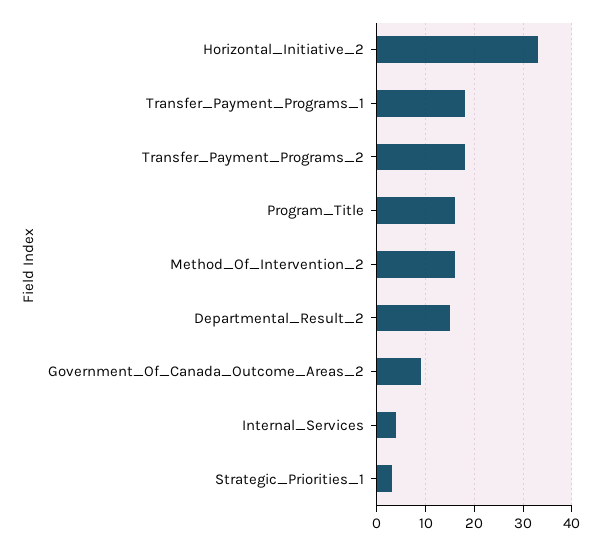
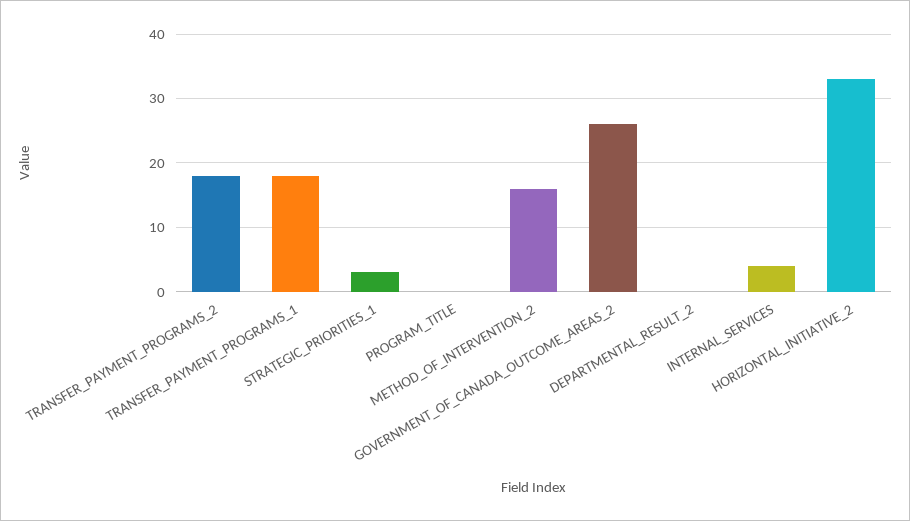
  {
    "Horizontal_Initiative_2": 33,
    "Transfer_Payment_Programs_1": 18,
    "Transfer_Payment_Programs_2": 18,
-   "Program_Title": 15,
+   "Program_Title": 0,
    "Method_Of_Intervention_2": 16,
-   "Departmental_Result_2": 15,
+   "Departmental_Result_2": 0,
-   "Government_Of_Canada_Outcome_Areas_2": 10,
+   "Government_Of_Canada_Outcome_Areas_2": 26,
    "Internal_Services": 4,
    "Strategic_Priorities_1": 3
  }

